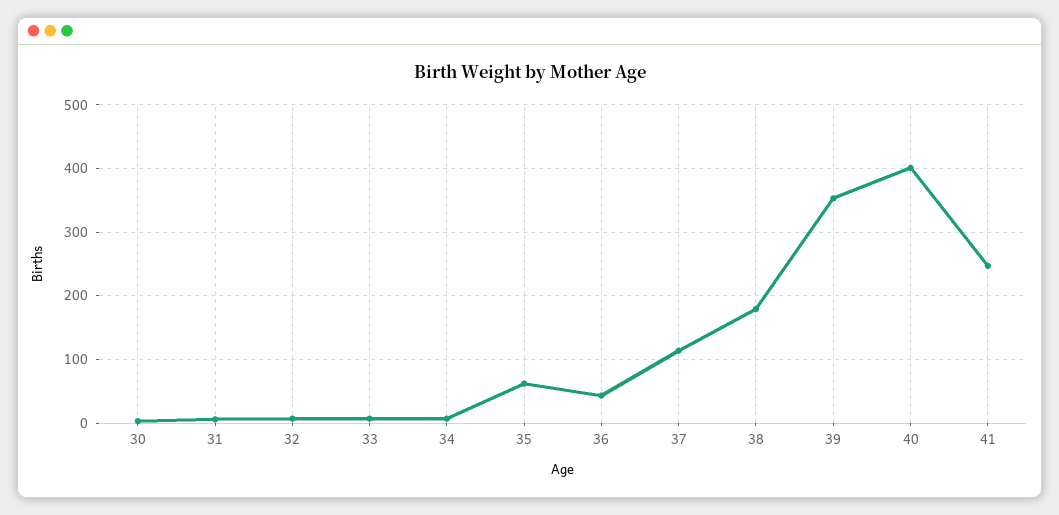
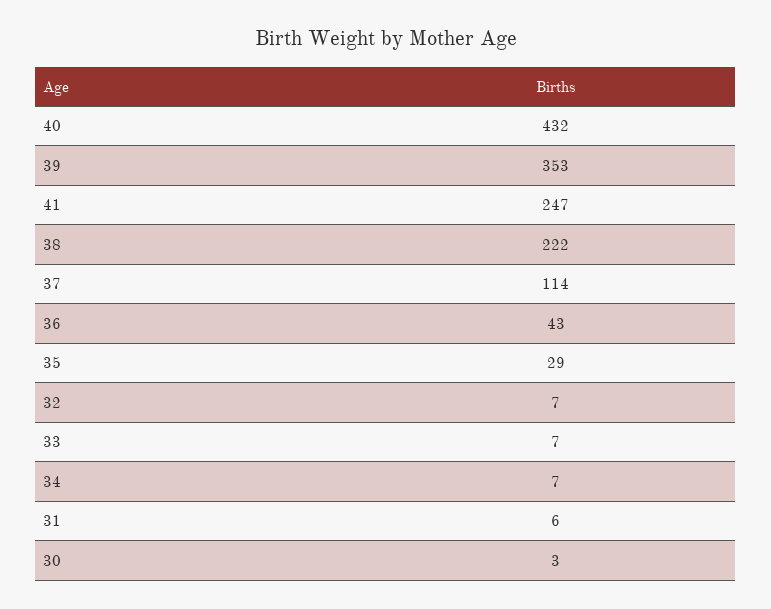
  {
    "30": 3,
    "31": 6,
    "32": 7,
    "33": 7,
    "34": 7,
-   "35": 60,
+   "35": 29,
    "36": 43,
    "37": 114,
-   "38": 180,
+   "38": 222,
    "39": 353,
-   "40": 400,
+   "40": 432,
    "41": 247
  }

